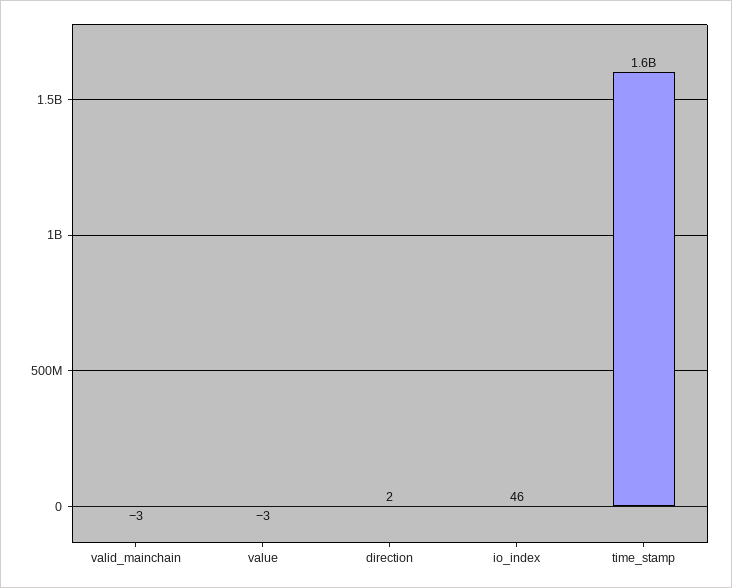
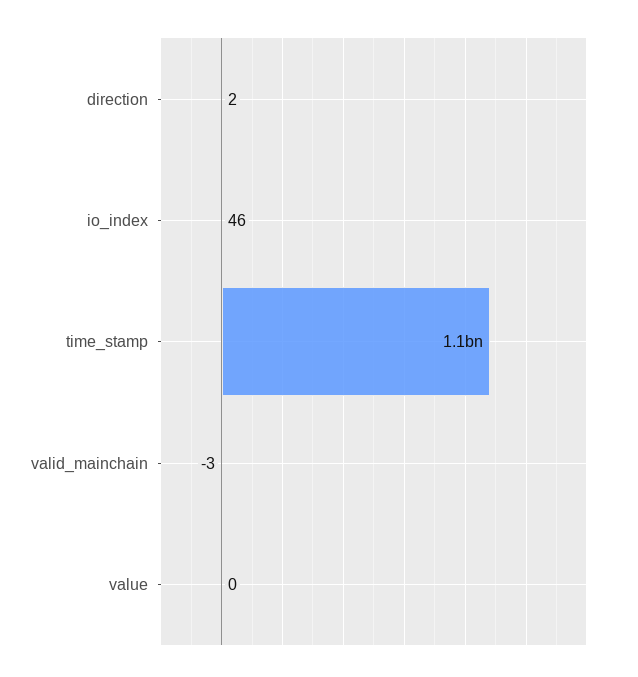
  {
    "valid_mainchain": -3,
-   "value": -3,
+   "value": 0,
    "direction": 2,
    "io_index": 46,
-   "time_stamp": 1600000000
+   "time_stamp": 1100000000
  }

